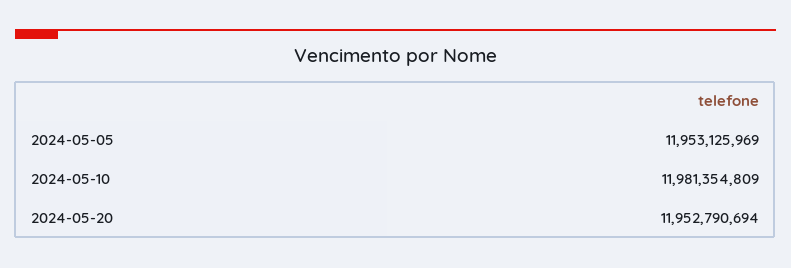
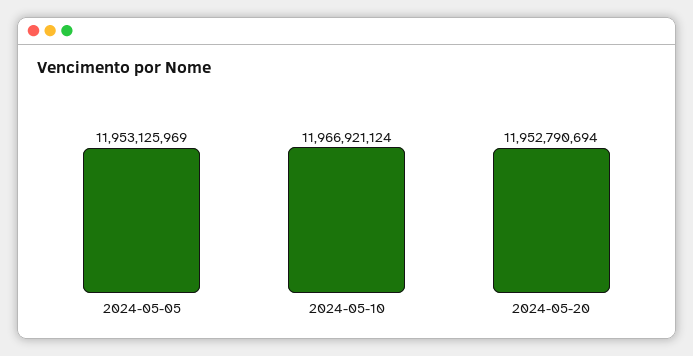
  {
    "2024-05-05": 11953125969,
-   "2024-05-10": 11981354809,
+   "2024-05-10": 11966921124,
    "2024-05-20": 11952790694
  }

